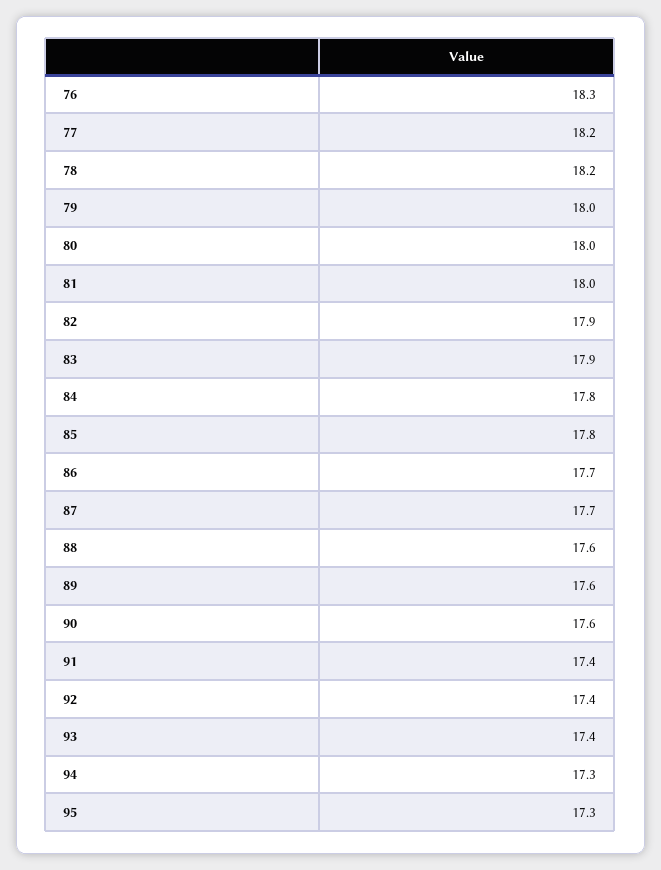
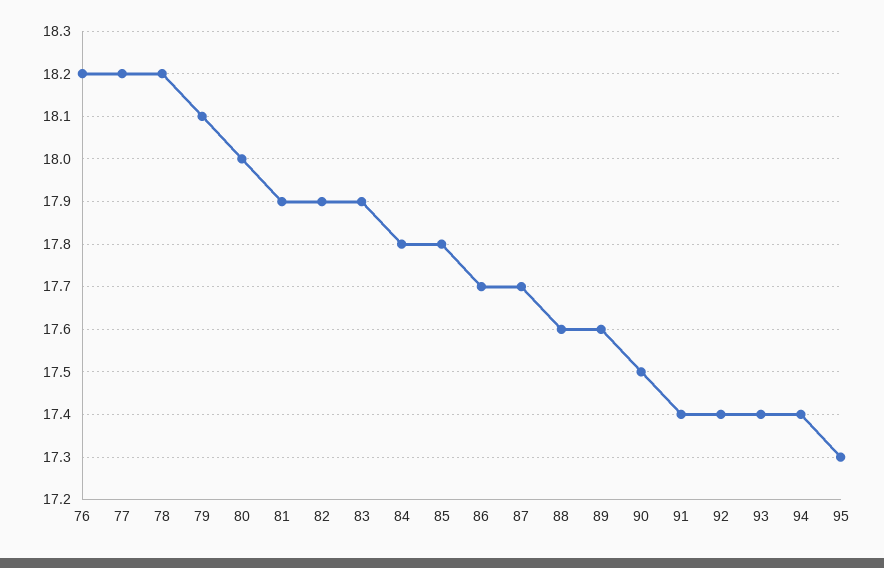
  {
-   "76": 18.3,
+   "76": 18.2,
    "77": 18.2,
    "78": 18.2,
-   "79": 18,
+   "79": 18.1,
    "80": 18,
-   "81": 18,
+   "81": 17.9,
    "82": 17.9,
    "83": 17.9,
    "84": 17.8,
    "85": 17.8,
    "86": 17.7,
    "87": 17.7,
    "88": 17.6,
    "89": 17.6,
-   "90": 17.6,
+   "90": 17.5,
    "91": 17.4,
    "92": 17.4,
    "93": 17.4,
-   "94": 17.3,
+   "94": 17.4,
    "95": 17.3
  }

